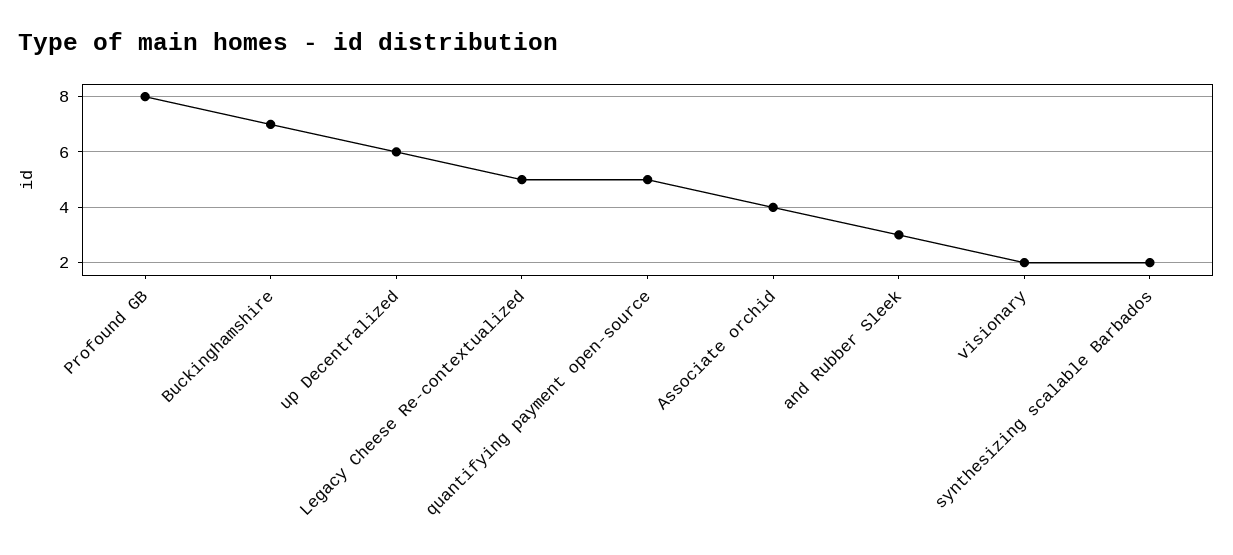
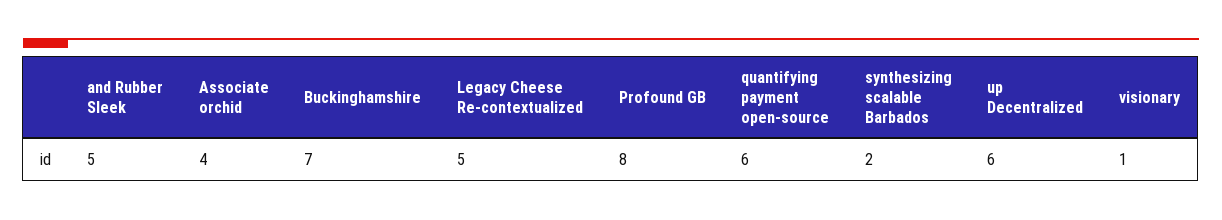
  {
    "Profound GB": 8,
    "Buckinghamshire": 7,
    "up Decentralized": 6,
    "Legacy Cheese Re-contextualized": 5,
-   "quantifying payment open-source": 5,
+   "quantifying payment open-source": 6,
    "Associate orchid": 4,
-   "and Rubber Sleek": 3,
+   "and Rubber Sleek": 5,
-   "visionary": 2,
+   "visionary": 1,
    "synthesizing scalable Barbados": 2
  }

